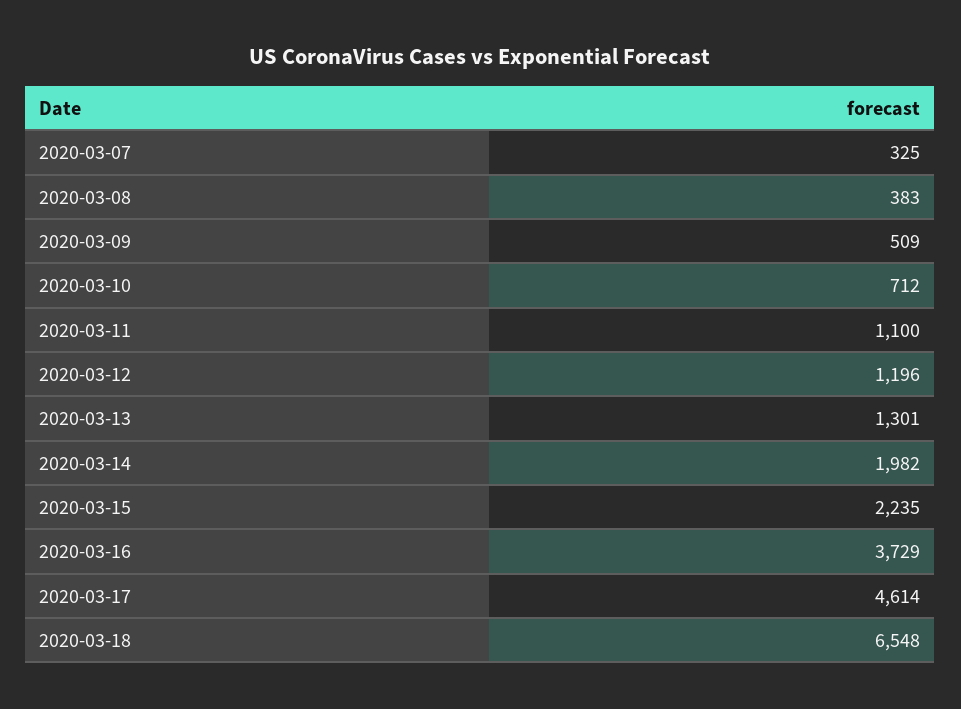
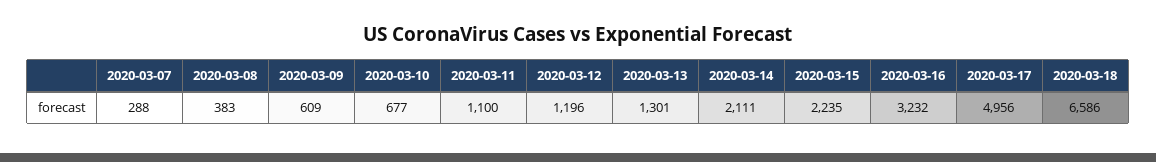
  {
-   "2020-03-07": 325,
+   "2020-03-07": 288,
    "2020-03-08": 383,
-   "2020-03-09": 509,
+   "2020-03-09": 609,
-   "2020-03-10": 712,
+   "2020-03-10": 677,
    "2020-03-11": 1100,
    "2020-03-12": 1196,
    "2020-03-13": 1301,
-   "2020-03-14": 1982,
+   "2020-03-14": 2111,
    "2020-03-15": 2235,
-   "2020-03-16": 3729,
+   "2020-03-16": 3232,
-   "2020-03-17": 4614,
+   "2020-03-17": 4956,
-   "2020-03-18": 6548
+   "2020-03-18": 6586
  }

